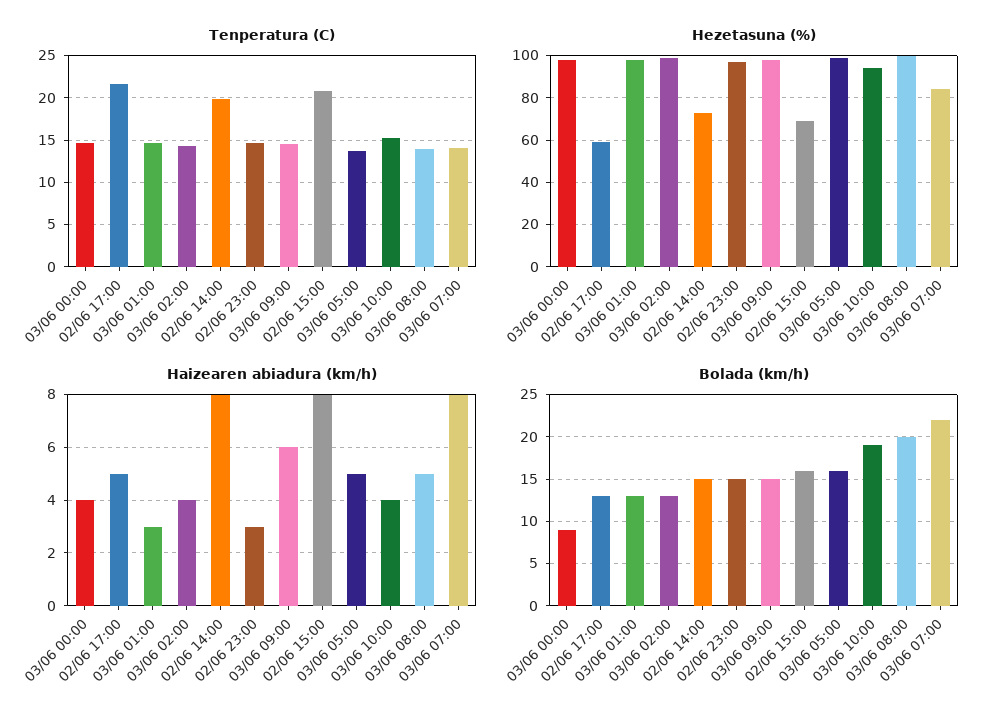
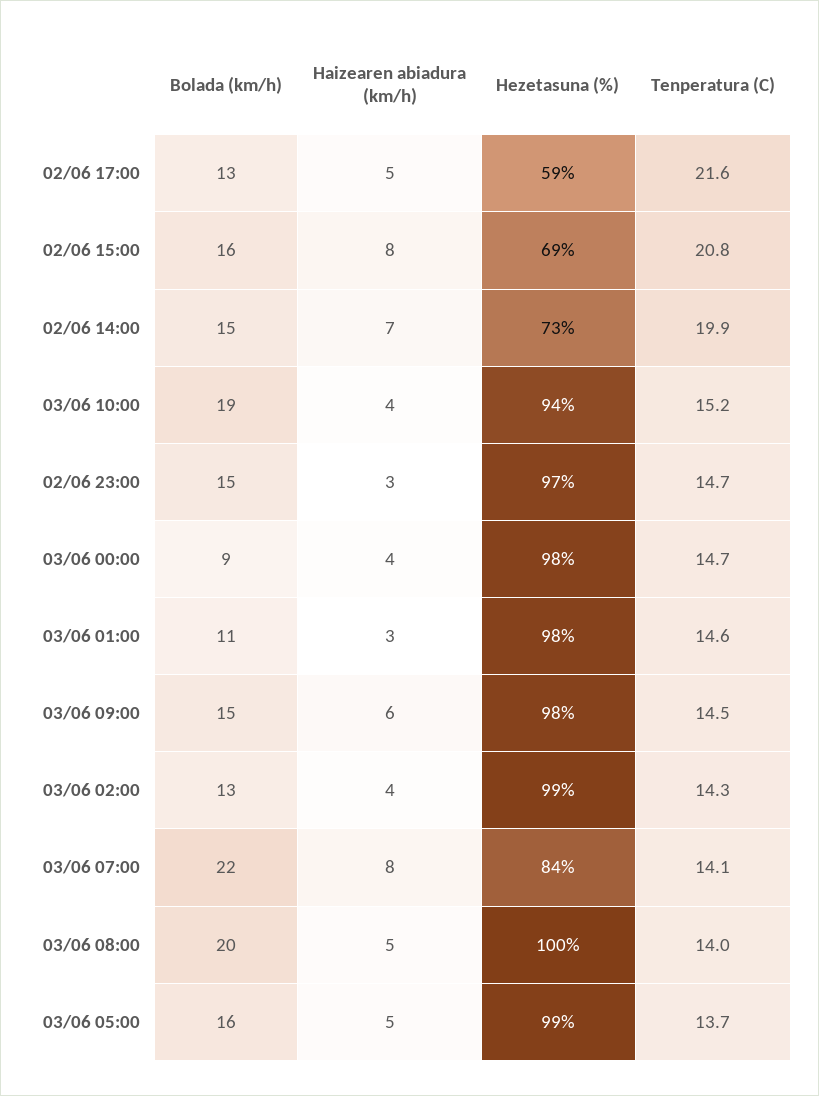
  {
    "Tenperatura (C)": {
      "03/06 00:00": 14.7,
      "02/06 17:00": 21.6,
      "03/06 01:00": 14.6,
      "03/06 02:00": 14.3,
      "02/06 14:00": 19.9,
      "02/06 23:00": 14.7,
      "03/06 09:00": 14.5,
      "02/06 15:00": 20.8,
      "03/06 05:00": 13.7,
      "03/06 10:00": 15.2,
      "03/06 08:00": 14,
      "03/06 07:00": 14.1
    },
    "Hezetasuna (%)": {
      "03/06 00:00": 98,
      "02/06 17:00": 59,
      "03/06 01:00": 98,
      "03/06 02:00": 99,
      "02/06 14:00": 73,
      "02/06 23:00": 97,
      "03/06 09:00": 98,
      "02/06 15:00": 69,
      "03/06 05:00": 99,
      "03/06 10:00": 94,
      "03/06 08:00": 100,
      "03/06 07:00": 84
    },
    "Haizearen abiadura (km/h)": {
      "03/06 00:00": 4,
      "02/06 17:00": 5,
      "03/06 01:00": 3,
      "03/06 02:00": 4,
-     "02/06 14:00": 8,
+     "02/06 14:00": 7,
      "02/06 23:00": 3,
      "03/06 09:00": 6,
      "02/06 15:00": 8,
      "03/06 05:00": 5,
      "03/06 10:00": 4,
      "03/06 08:00": 5,
      "03/06 07:00": 8
    },
    "Bolada (km/h)": {
      "03/06 00:00": 9,
      "02/06 17:00": 13,
-     "03/06 01:00": 13,
+     "03/06 01:00": 11,
      "03/06 02:00": 13,
      "02/06 14:00": 15,
      "02/06 23:00": 15,
      "03/06 09:00": 15,
      "02/06 15:00": 16,
      "03/06 05:00": 16,
      "03/06 10:00": 19,
      "03/06 08:00": 20,
      "03/06 07:00": 22
    }
  }

